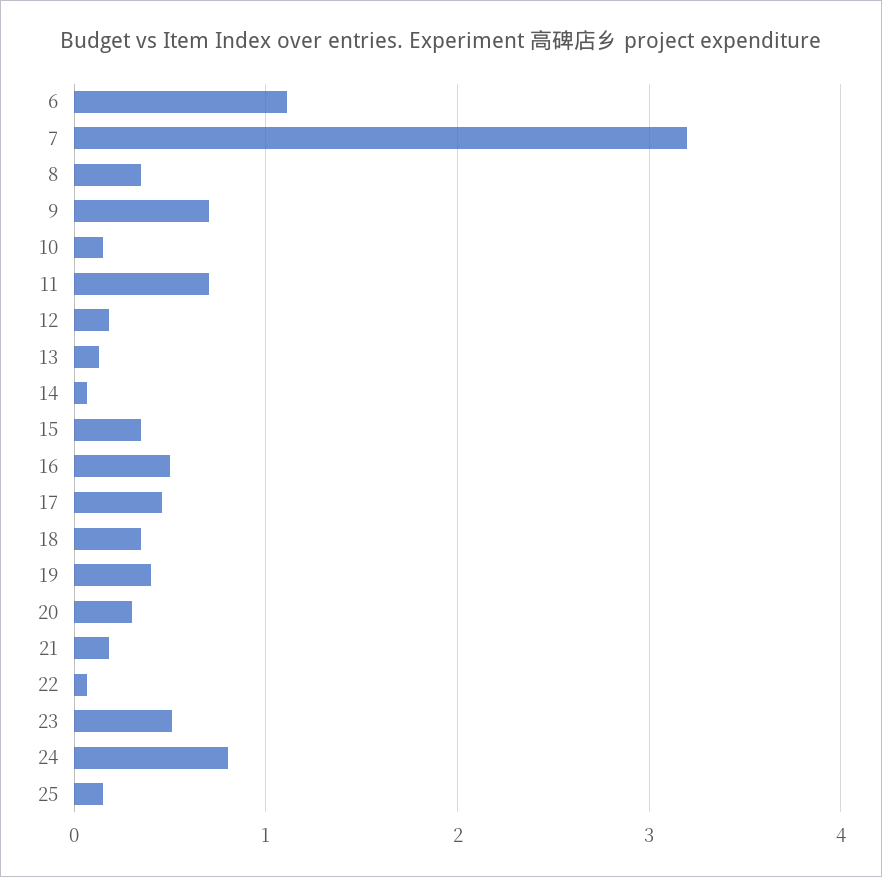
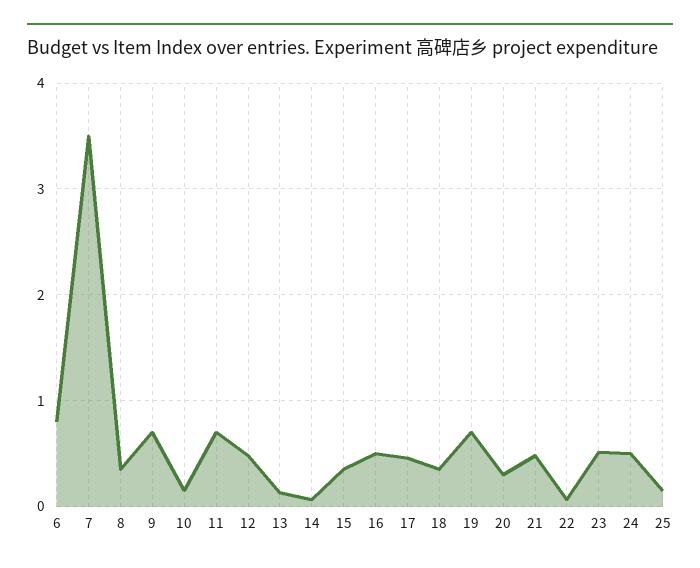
  {
-   "6": 1.1,
+   "6": 0.8,
-   "7": 3.2,
+   "7": 3.5,
    "8": 0.4,
    "9": 0.7,
    "10": 0.2,
    "11": 0.7,
-   "12": 0.2,
+   "12": 0.5,
    "13": 0.1,
    "14": 0.1,
    "15": 0.4,
    "16": 0.5,
    "17": 0.5,
    "18": 0.4,
-   "19": 0.4,
+   "19": 0.7,
    "20": 0.3,
-   "21": 0.2,
+   "21": 0.5,
    "22": 0.1,
    "23": 0.5,
-   "24": 0.8,
+   "24": 0.5,
    "25": 0.2
  }

